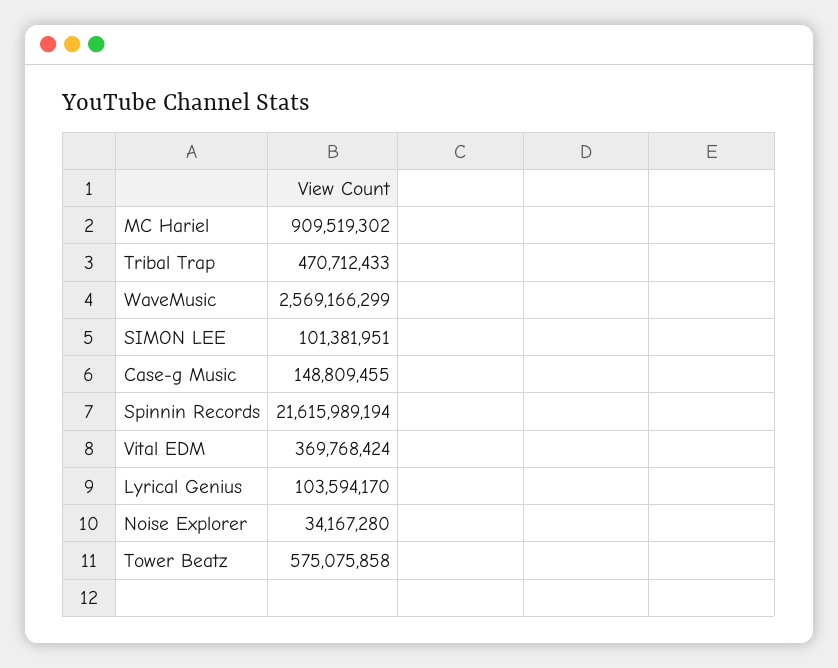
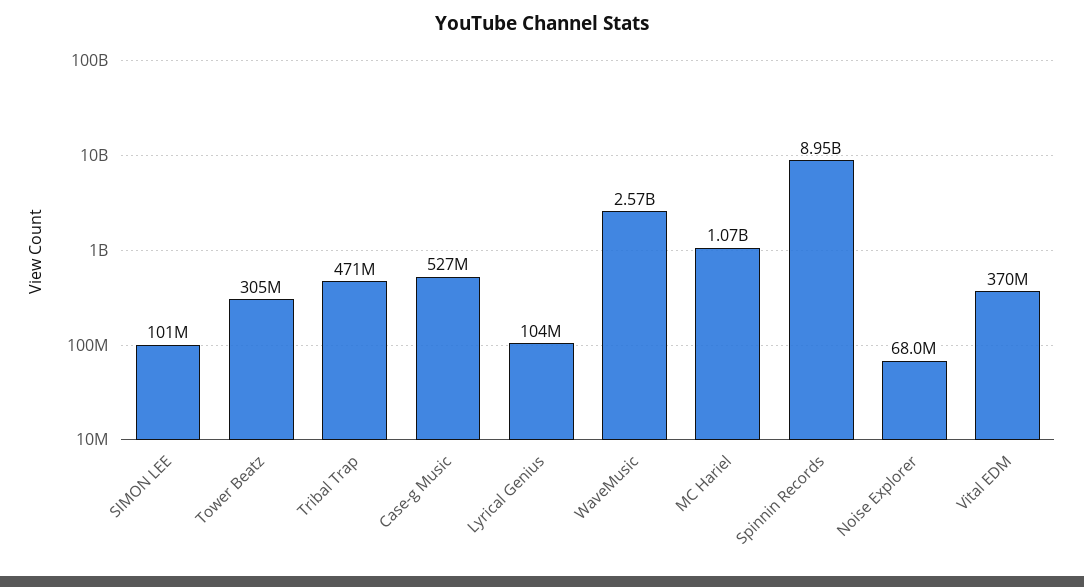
  {
-   "MC Hariel": 909519302,
+   "MC Hariel": 1070000000,
    "Tribal Trap": 470712433,
    "WaveMusic": 2569166299,
    "SIMON LEE": 101381951,
-   "Case-g Music": 148809455,
+   "Case-g Music": 527000000,
-   "Spinnin Records": 21615989194,
+   "Spinnin Records": 8950000000,
    "Vital EDM": 369768424,
    "Lyrical Genius": 103594170,
-   "Noise Explorer": 34167280,
+   "Noise Explorer": 68000000,
-   "Tower Beatz": 575075858
+   "Tower Beatz": 305000000
  }

